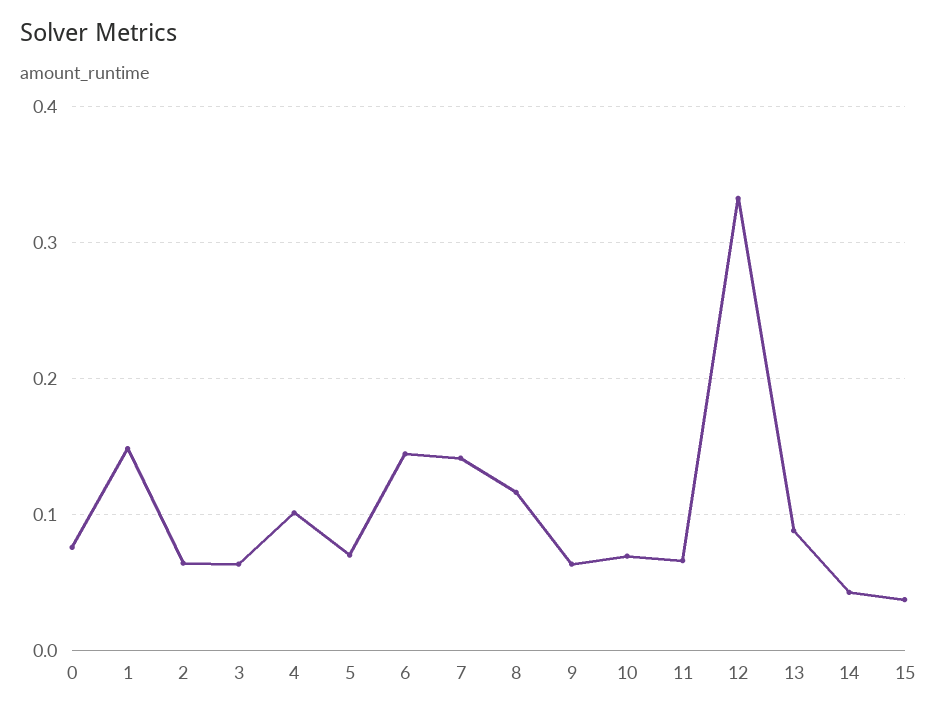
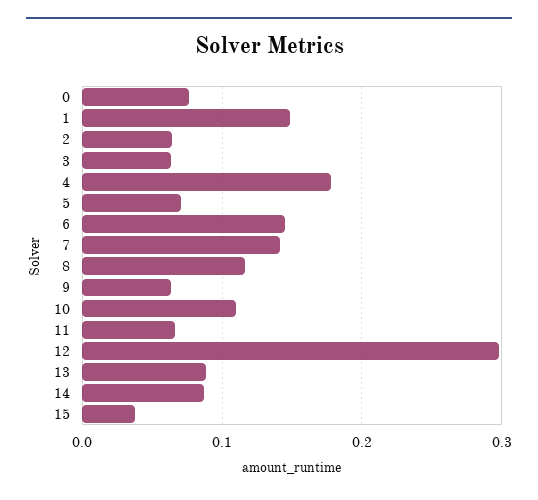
  {
    "0": 0.08,
    "1": 0.15,
    "2": 0.06,
    "3": 0.06,
-   "4": 0.1,
+   "4": 0.18,
    "5": 0.07,
    "6": 0.14,
    "7": 0.14,
    "8": 0.12,
    "9": 0.06,
-   "10": 0.07,
+   "10": 0.11,
    "11": 0.07,
-   "12": 0.33,
+   "12": 0.3,
    "13": 0.09,
-   "14": 0.04,
+   "14": 0.09,
    "15": 0.04
  }

